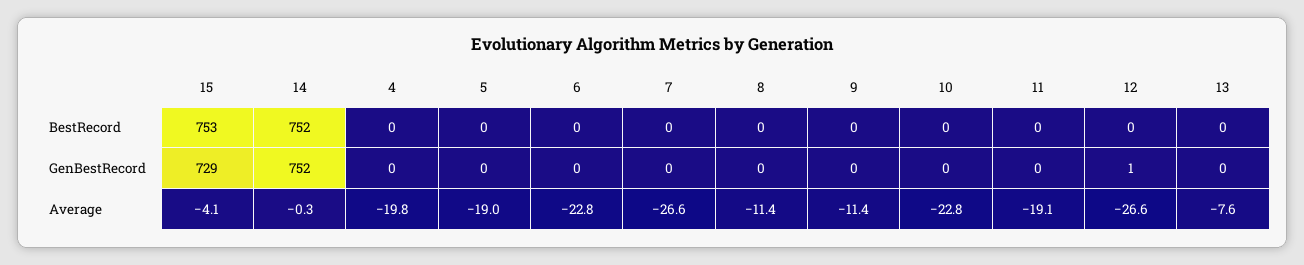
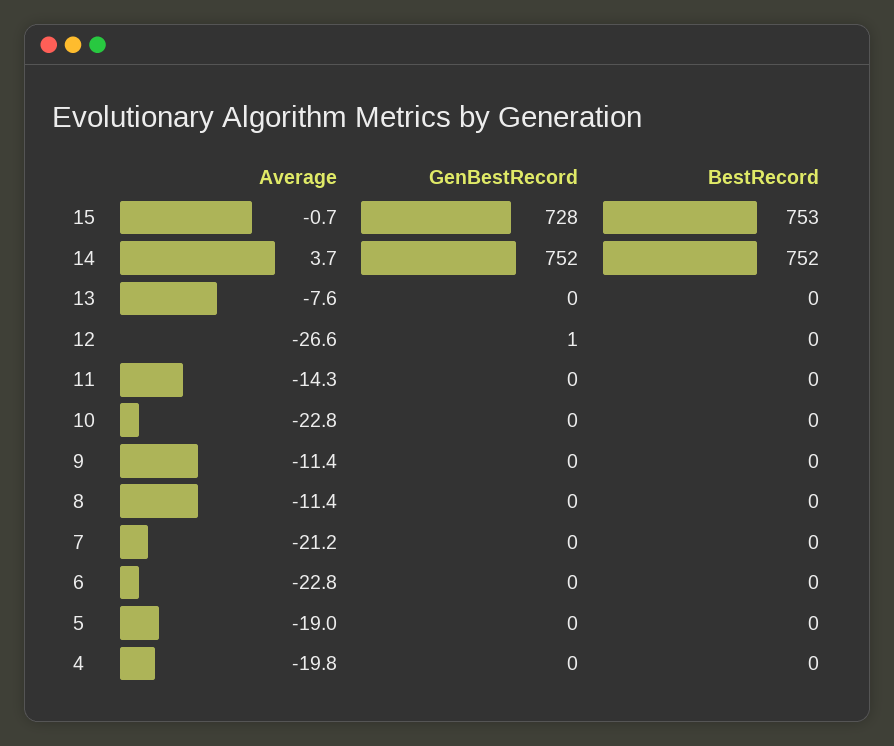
  {
    "15": {
      "BestRecord": 753,
-     "GenBestRecord": 729,
+     "GenBestRecord": 728,
-     "Average": -4.1
+     "Average": -0.7
    },
    "14": {
      "BestRecord": 752,
      "GenBestRecord": 752,
-     "Average": -0.3
+     "Average": 3.7
    },
    "4": {
      "BestRecord": 0,
      "GenBestRecord": 0,
      "Average": -19.8
    },
    "5": {
      "BestRecord": 0,
      "GenBestRecord": 0,
      "Average": -19
    },
    "6": {
      "BestRecord": 0,
      "GenBestRecord": 0,
      "Average": -22.8
    },
    "7": {
      "BestRecord": 0,
      "GenBestRecord": 0,
-     "Average": -26.6
+     "Average": -21.2
    },
    "8": {
      "BestRecord": 0,
      "GenBestRecord": 0,
      "Average": -11.4
    },
    "9": {
      "BestRecord": 0,
      "GenBestRecord": 0,
      "Average": -11.4
    },
    "10": {
      "BestRecord": 0,
      "GenBestRecord": 0,
      "Average": -22.8
    },
    "11": {
      "BestRecord": 0,
      "GenBestRecord": 0,
-     "Average": -19.1
+     "Average": -14.3
    },
    "12": {
      "BestRecord": 0,
      "GenBestRecord": 1,
      "Average": -26.6
    },
    "13": {
      "BestRecord": 0,
      "GenBestRecord": 0,
      "Average": -7.6
    }
  }

